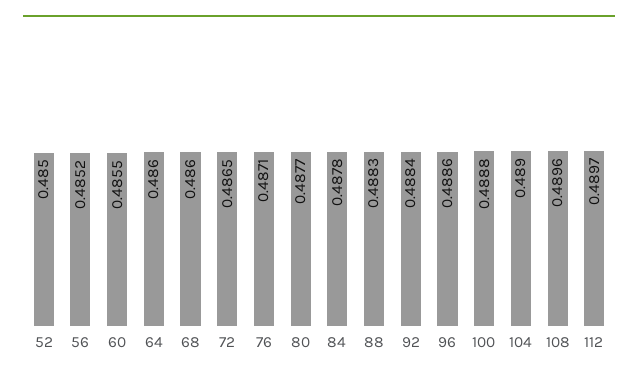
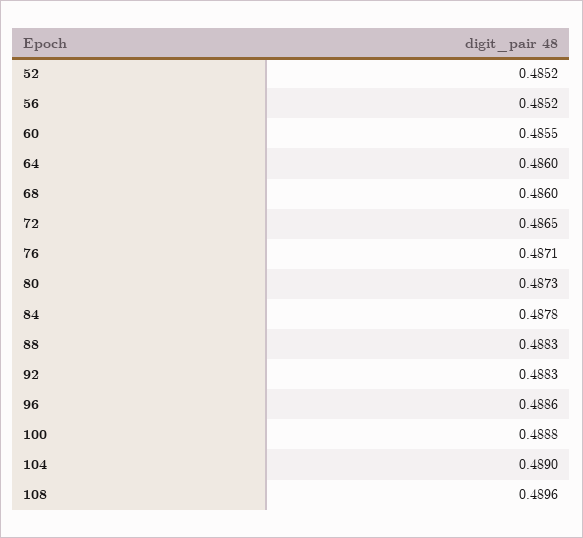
  {
-   "52": 0.485,
+   "52": 0.4852,
    "56": 0.4852,
    "60": 0.4855,
    "64": 0.486,
    "68": 0.486,
    "72": 0.4865,
    "76": 0.4871,
-   "80": 0.4877,
+   "80": 0.4873,
    "84": 0.4878,
    "88": 0.4883,
-   "92": 0.4884,
+   "92": 0.4883,
    "96": 0.4886,
    "100": 0.4888,
    "104": 0.489,
-   "108": 0.4896,
+   "108": 0.4896
-   "112": 0.4897
  }

